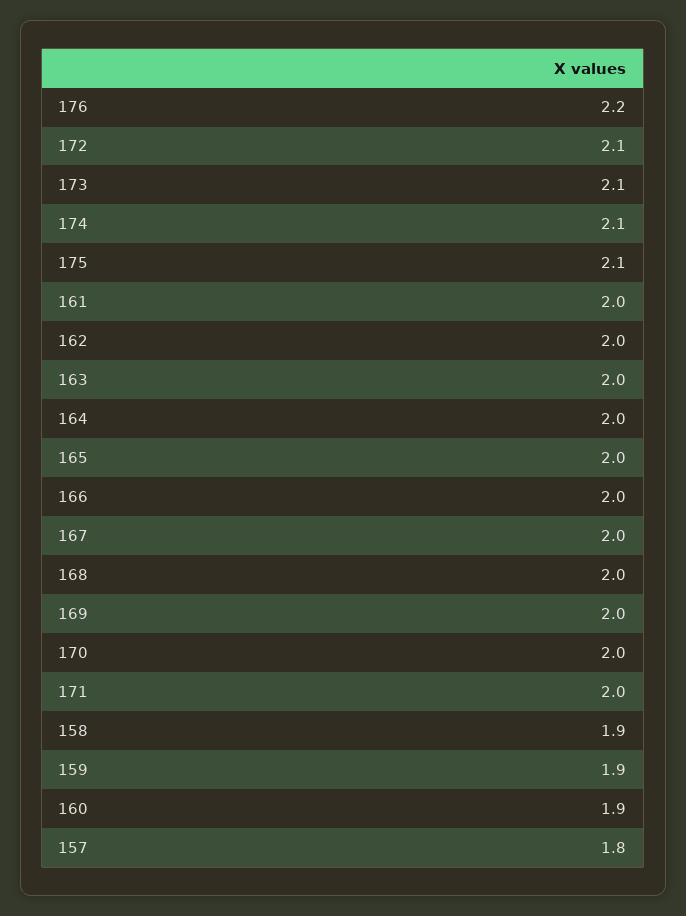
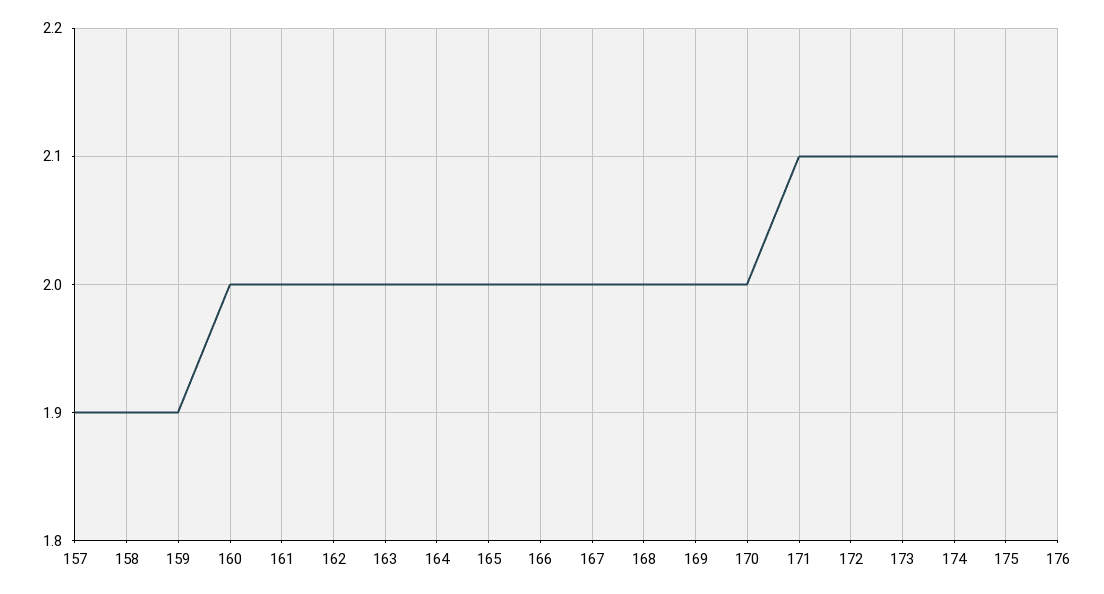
  {
-   "176": 2.2,
+   "176": 2.1,
    "172": 2.1,
    "173": 2.1,
    "174": 2.1,
    "175": 2.1,
    "161": 2,
    "162": 2,
    "163": 2,
    "164": 2,
    "165": 2,
    "166": 2,
    "167": 2,
    "168": 2,
    "169": 2,
    "170": 2,
-   "171": 2,
+   "171": 2.1,
    "158": 1.9,
    "159": 1.9,
-   "160": 1.9,
+   "160": 2,
-   "157": 1.8
+   "157": 1.9
  }

